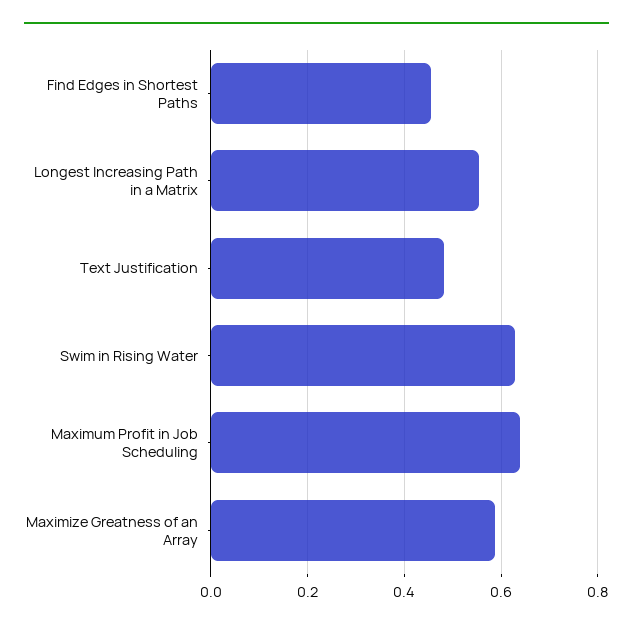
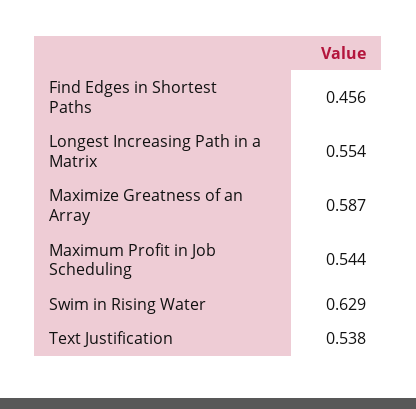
  {
    "Find Edges in Shortest Paths": 0.456,
    "Longest Increasing Path in a Matrix": 0.554,
-   "Text Justification": 0.48,
+   "Text Justification": 0.538,
    "Swim in Rising Water": 0.629,
-   "Maximum Profit in Job Scheduling": 0.64,
+   "Maximum Profit in Job Scheduling": 0.544,
    "Maximize Greatness of an Array": 0.587
  }

